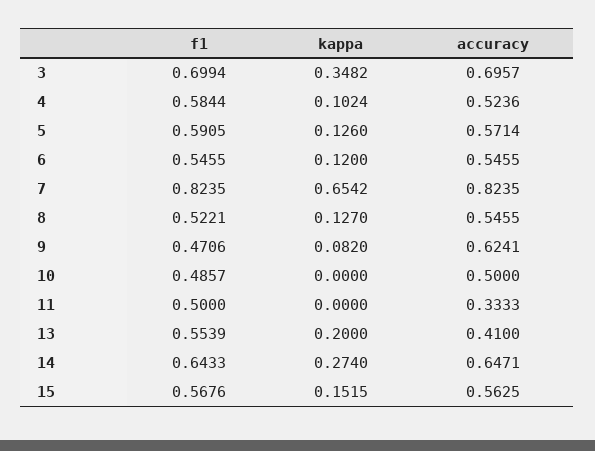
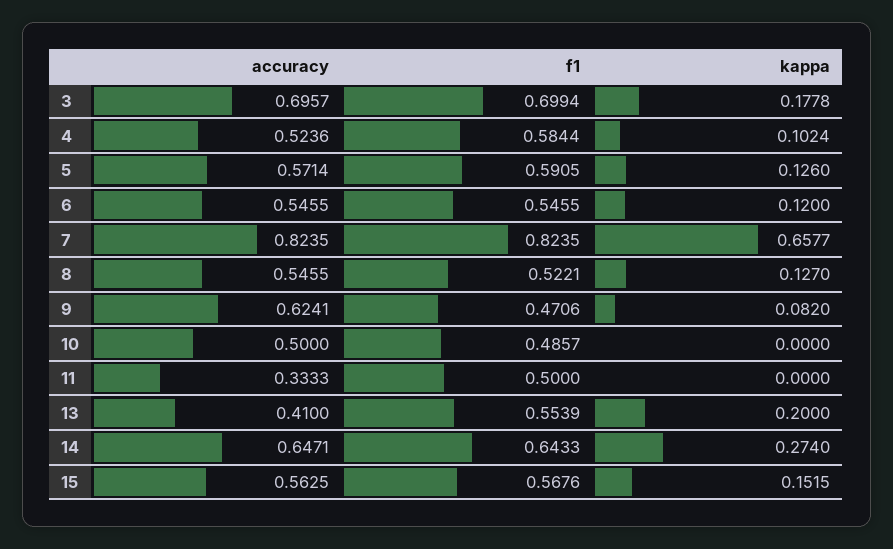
  {
    "f1": {
      "3": 0.6994,
      "4": 0.5844,
      "5": 0.5905,
      "6": 0.5455,
      "7": 0.8235,
      "8": 0.5221,
      "9": 0.4706,
      "10": 0.4857,
      "11": 0.5,
      "13": 0.5539,
      "14": 0.6433,
      "15": 0.5676
    },
    "kappa": {
-     "3": 0.3482,
+     "3": 0.1778,
      "4": 0.1024,
      "5": 0.126,
      "6": 0.12,
-     "7": 0.6542,
+     "7": 0.6577,
      "8": 0.127,
      "9": 0.082,
      "10": 0,
      "11": 0,
      "13": 0.2,
      "14": 0.274,
      "15": 0.1515
    },
    "accuracy": {
      "3": 0.6957,
      "4": 0.5236,
      "5": 0.5714,
      "6": 0.5455,
      "7": 0.8235,
      "8": 0.5455,
      "9": 0.6241,
      "10": 0.5,
      "11": 0.3333,
      "13": 0.41,
      "14": 0.6471,
      "15": 0.5625
    }
  }

